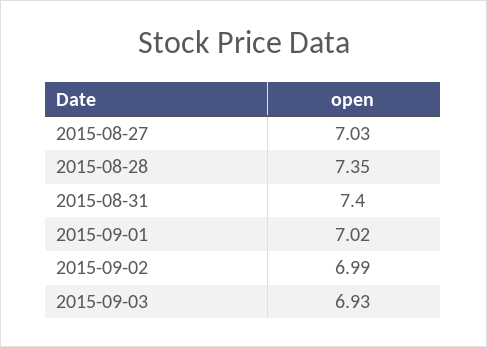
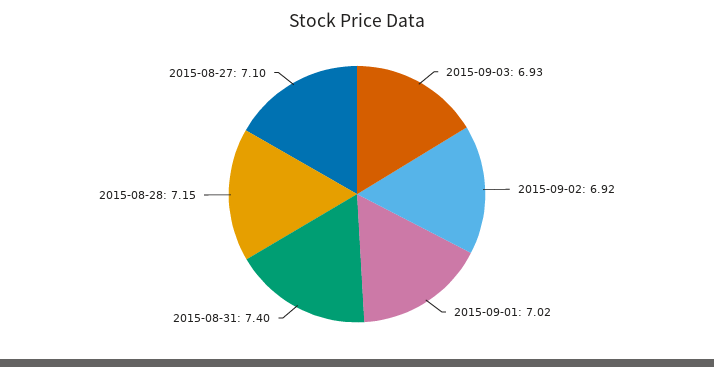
  {
-   "2015-08-27": 7.03,
+   "2015-08-27": 7.1,
-   "2015-08-28": 7.35,
+   "2015-08-28": 7.15,
    "2015-08-31": 7.4,
    "2015-09-01": 7.02,
-   "2015-09-02": 6.99,
+   "2015-09-02": 6.92,
    "2015-09-03": 6.93
  }

